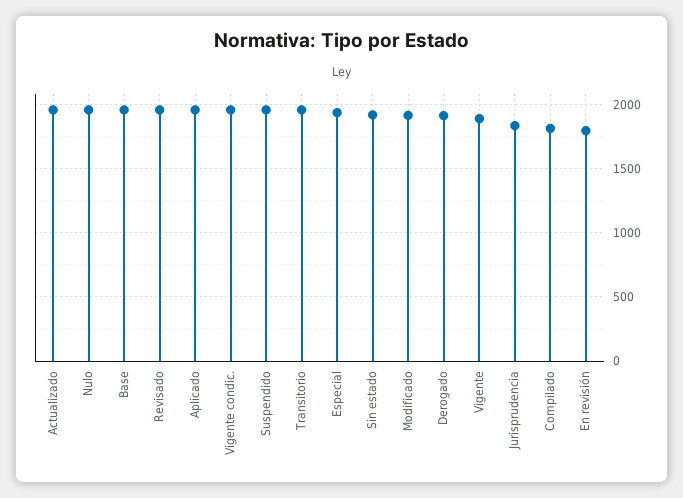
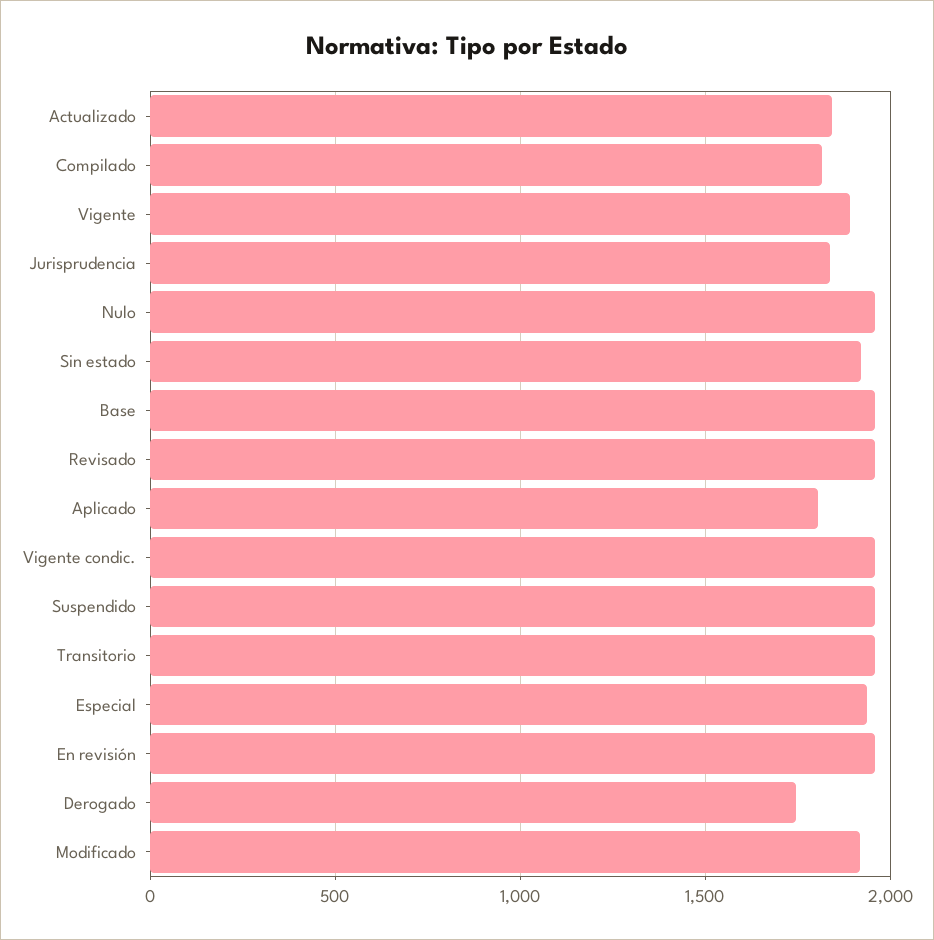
  {
-   "Actualizado": 1950,
+   "Actualizado": 1850,
    "Nulo": 1950,
    "Base": 1950,
    "Revisado": 1950,
-   "Aplicado": 1950,
+   "Aplicado": 1800,
    "Vigente condic.": 1950,
    "Suspendido": 1950,
    "Transitorio": 1950,
    "Especial": 1950,
    "Sin estado": 1900,
    "Modificado": 1900,
-   "Derogado": 1900,
+   "Derogado": 1750,
    "Vigente": 1900,
    "Jurisprudencia": 1850,
    "Compilado": 1800,
-   "En revisión": 1800
+   "En revisión": 1950
  }

